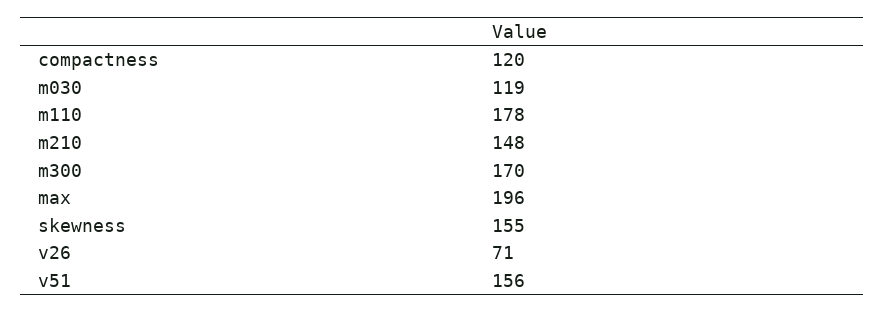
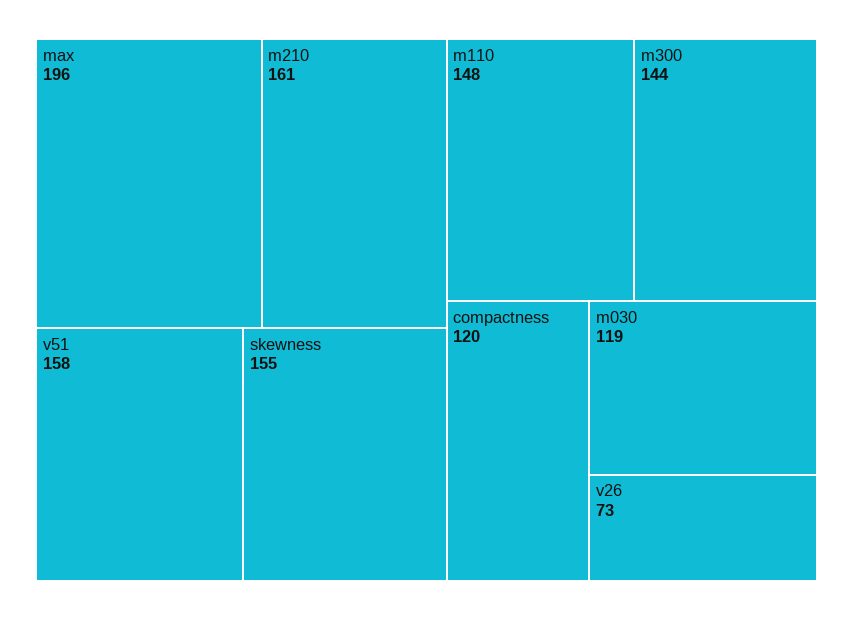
  {
    "compactness": 120,
    "m030": 119,
-   "m110": 178,
+   "m110": 148,
-   "m210": 148,
+   "m210": 161,
-   "m300": 170,
+   "m300": 144,
    "max": 196,
    "skewness": 155,
-   "v26": 71,
+   "v26": 73,
-   "v51": 156
+   "v51": 158
  }

